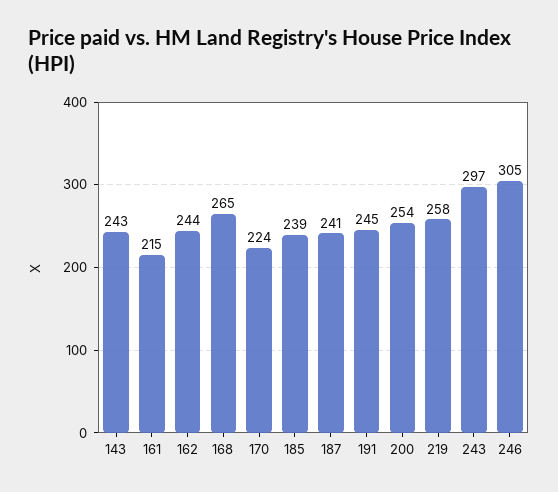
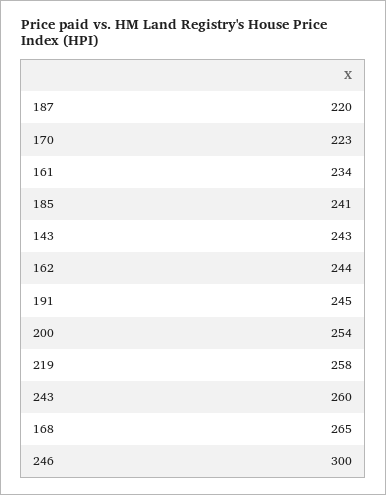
  {
    "143": 243,
-   "161": 215,
+   "161": 234,
    "162": 244,
    "168": 265,
-   "170": 224,
+   "170": 223,
-   "185": 239,
+   "185": 241,
-   "187": 241,
+   "187": 220,
    "191": 245,
    "200": 254,
    "219": 258,
-   "243": 297,
+   "243": 260,
-   "246": 305
+   "246": 300
  }

